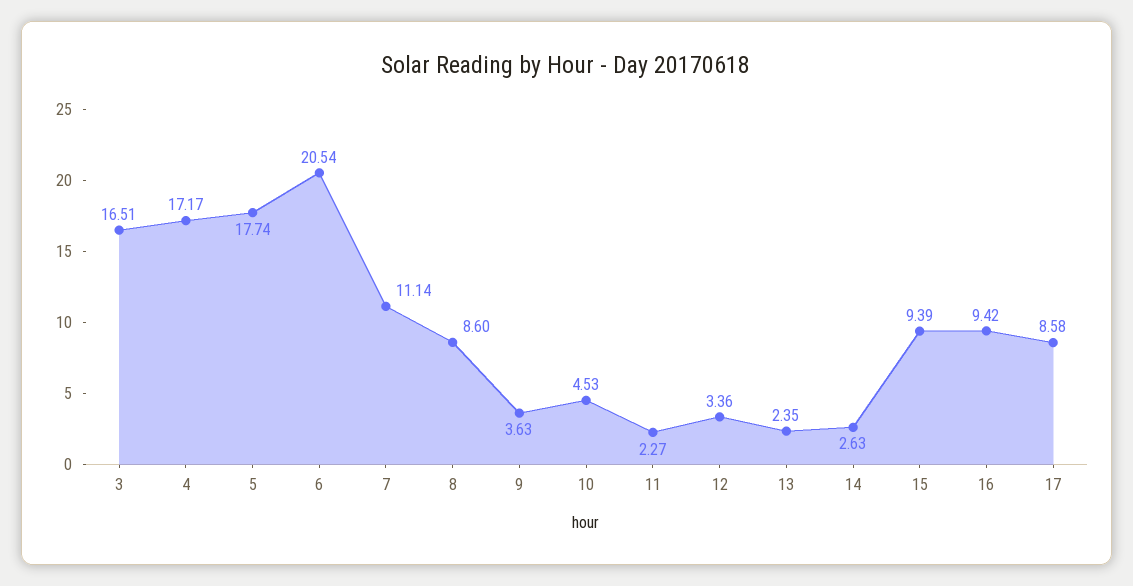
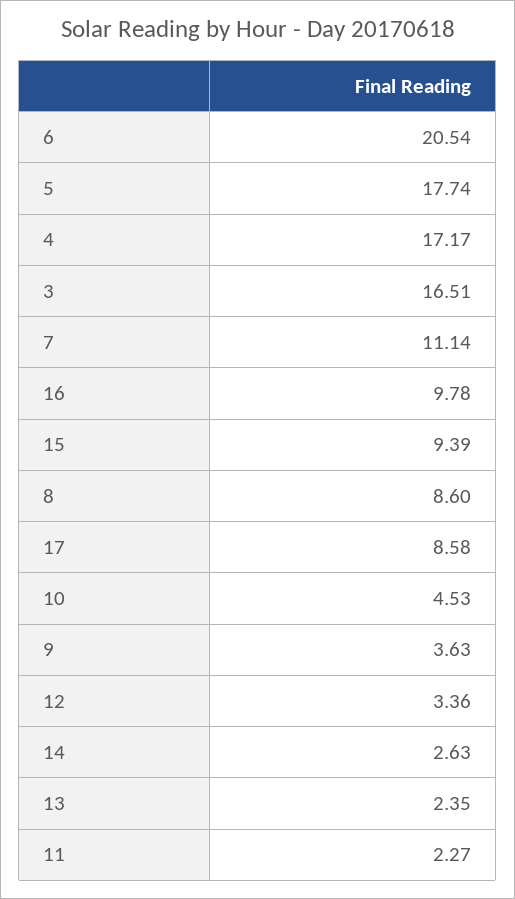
  {
    "3": 16.51,
    "4": 17.17,
    "5": 17.74,
    "6": 20.54,
    "7": 11.14,
    "8": 8.6,
    "9": 3.63,
    "10": 4.53,
    "11": 2.27,
    "12": 3.36,
    "13": 2.35,
    "14": 2.63,
    "15": 9.39,
-   "16": 9.42,
+   "16": 9.78,
    "17": 8.58
  }

